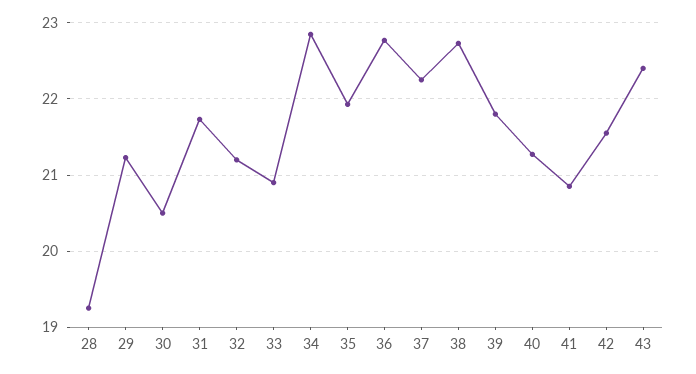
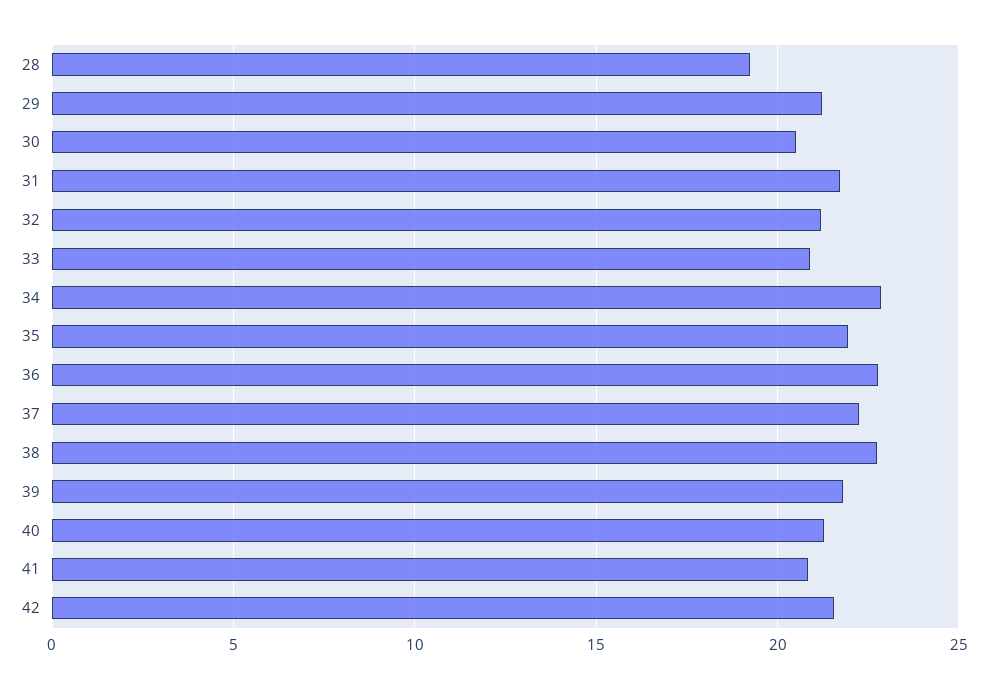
  {
    "28": 19.3,
    "29": 21.2,
    "30": 20.5,
    "31": 21.7,
    "32": 21.2,
    "33": 20.9,
    "34": 22.9,
    "35": 21.9,
    "36": 22.8,
    "37": 22.3,
    "38": 22.7,
    "39": 21.8,
    "40": 21.3,
    "41": 20.9,
-   "42": 21.6,
+   "42": 21.6
-   "43": 22.4
  }

